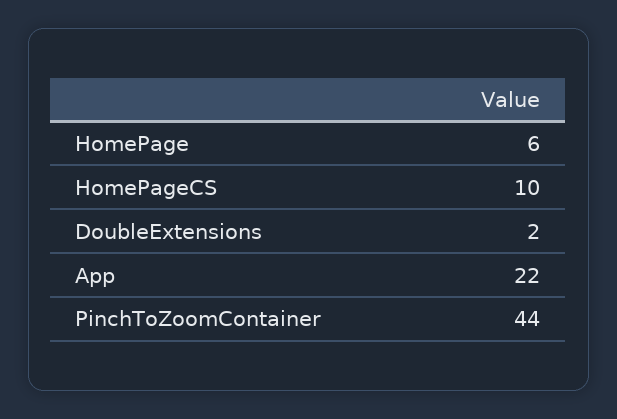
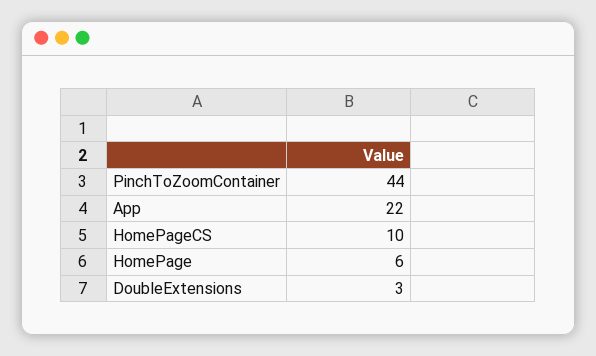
  {
    "HomePage": 6,
    "HomePageCS": 10,
-   "DoubleExtensions": 2,
+   "DoubleExtensions": 3,
    "App": 22,
    "PinchToZoomContainer": 44
  }

